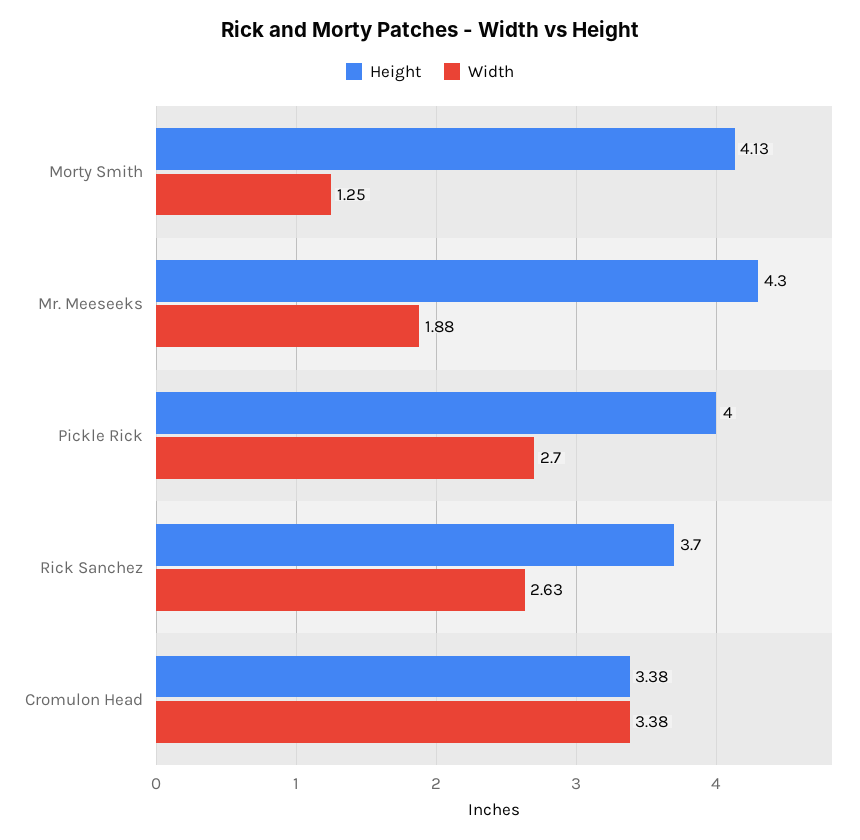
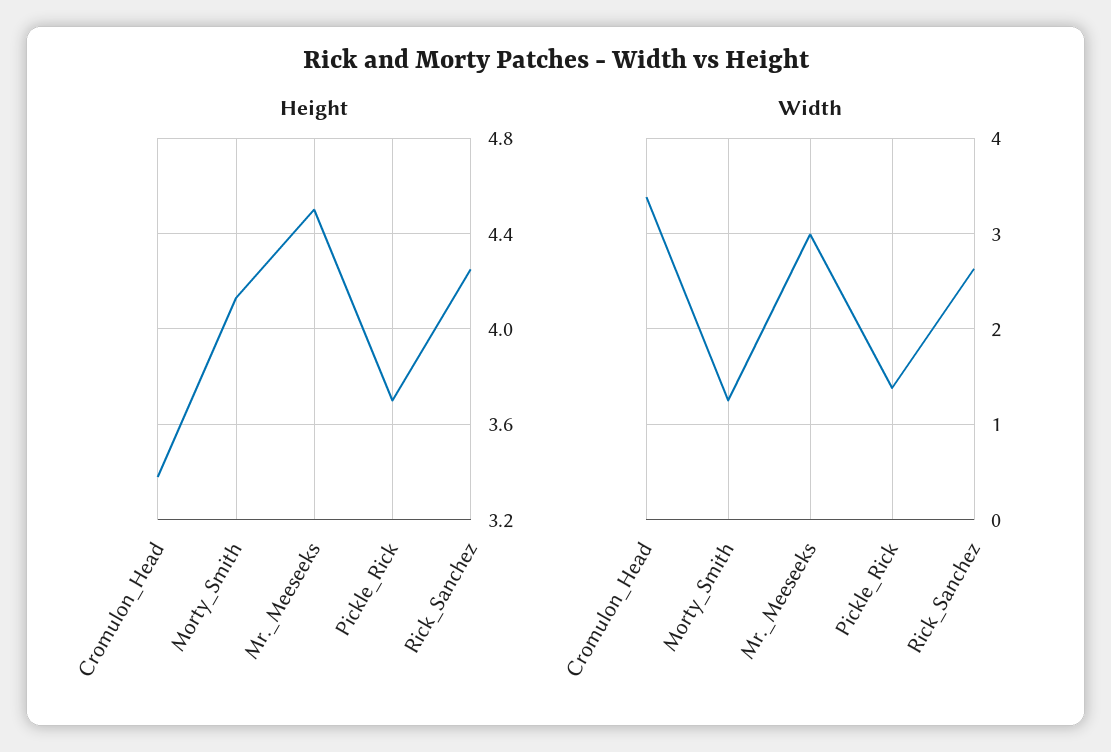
  {
    "Height": {
      "Morty Smith": 4.13,
-     "Mr. Meeseeks": 4.3,
+     "Mr. Meeseeks": 4.5,
-     "Pickle Rick": 4,
+     "Pickle Rick": 3.7,
-     "Rick Sanchez": 3.7,
+     "Rick Sanchez": 4.25,
      "Cromulon Head": 3.38
    },
    "Width": {
      "Morty Smith": 1.25,
-     "Mr. Meeseeks": 1.88,
+     "Mr. Meeseeks": 3,
-     "Pickle Rick": 2.7,
+     "Pickle Rick": 1.4,
      "Rick Sanchez": 2.63,
      "Cromulon Head": 3.38
    }
  }

